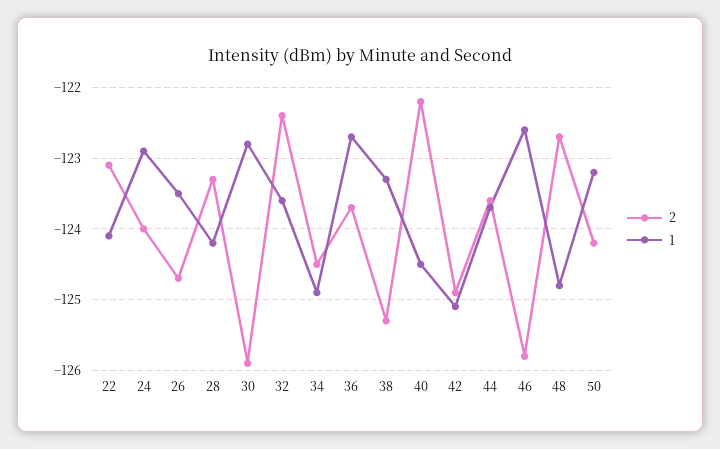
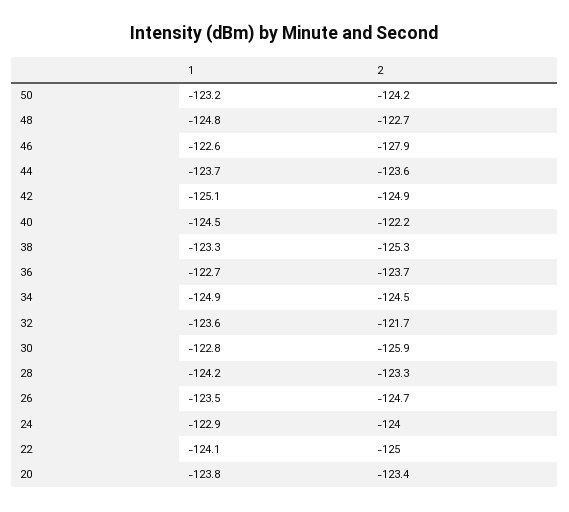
  {
    "2": {
-     "22": -123.1,
+     "22": -125,
      "24": -124,
      "26": -124.7,
      "28": -123.3,
      "30": -125.9,
-     "32": -122.4,
+     "32": -121.7,
      "34": -124.5,
      "36": -123.7,
      "38": -125.3,
      "40": -122.2,
      "42": -124.9,
      "44": -123.6,
-     "46": -125.8,
+     "46": -127.9,
      "48": -122.7,
-     "50": -124.2
+     "50": -124.2,
+     "20": -123.4
    },
    "1": {
      "22": -124.1,
      "24": -122.9,
      "26": -123.5,
      "28": -124.2,
      "30": -122.8,
      "32": -123.6,
      "34": -124.9,
      "36": -122.7,
      "38": -123.3,
      "40": -124.5,
      "42": -125.1,
      "44": -123.7,
      "46": -122.6,
      "48": -124.8,
-     "50": -123.2
+     "50": -123.2,
+     "20": -123.8
    }
  }

